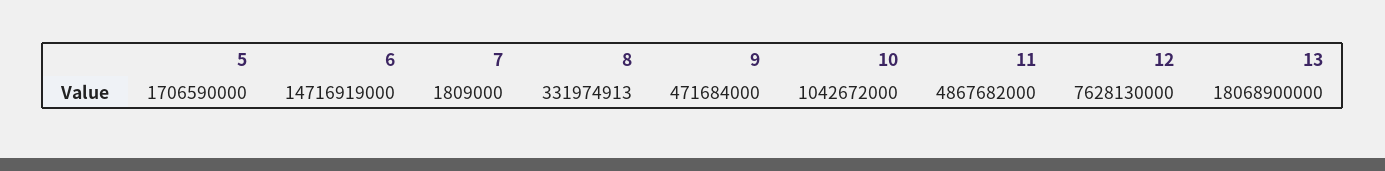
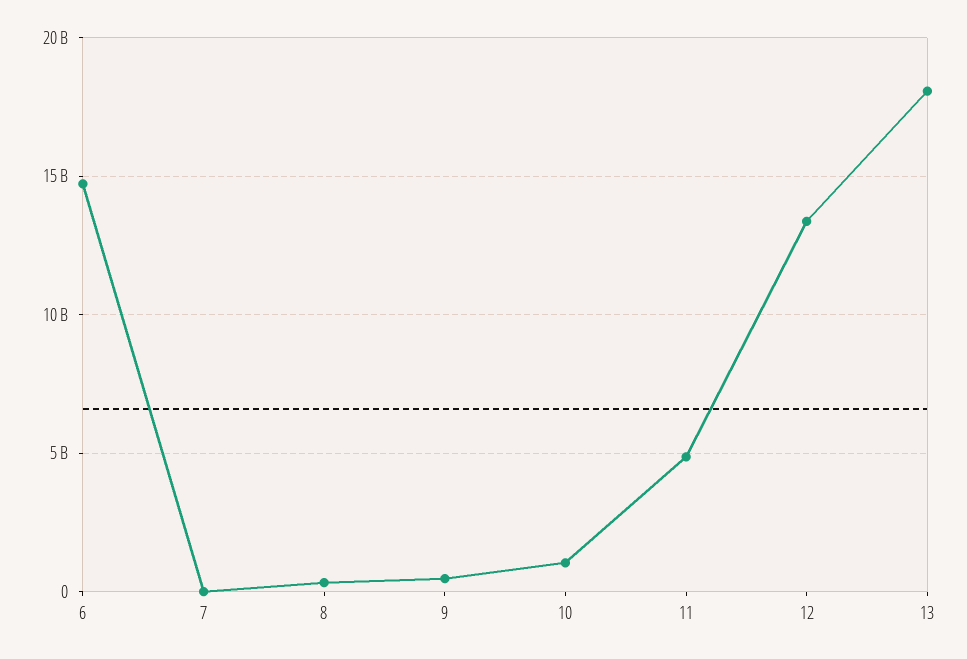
  {
-   "5": 1706590000,
    "6": 14716919000,
    "7": 1809000,
    "8": 331974913,
    "9": 471684000,
    "10": 1042672000,
    "11": 4867682000,
-   "12": 7628130000,
+   "12": 13500000000,
    "13": 18068900000
  }

